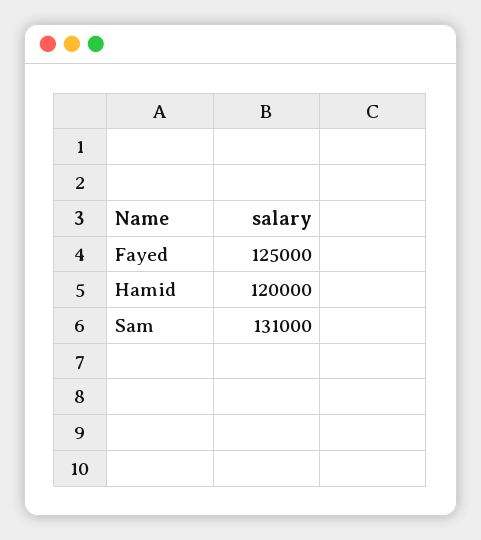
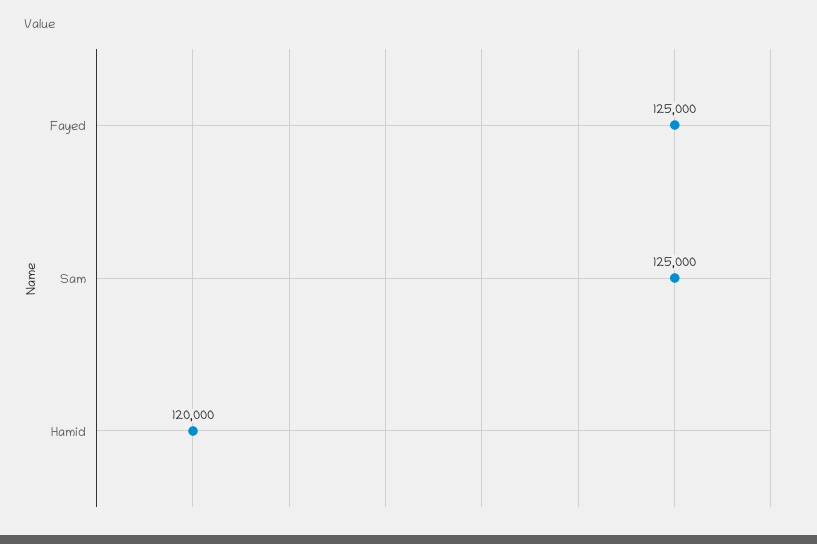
  {
    "Fayed": 125000,
    "Hamid": 120000,
-   "Sam": 131000
+   "Sam": 125000
  }

